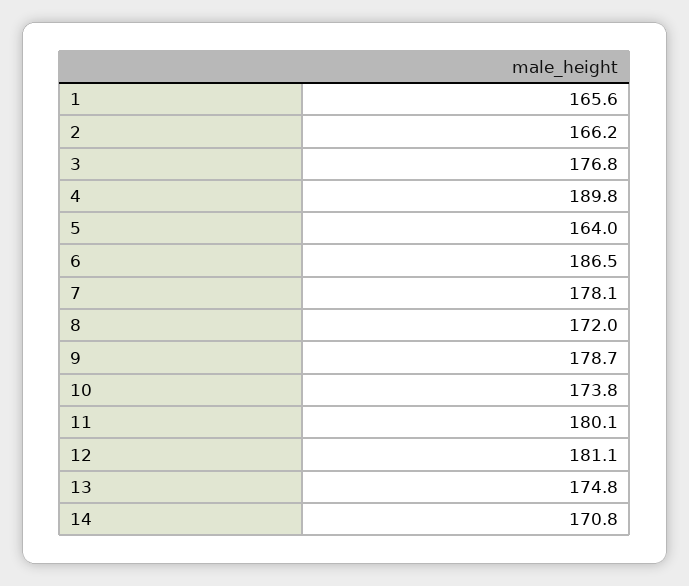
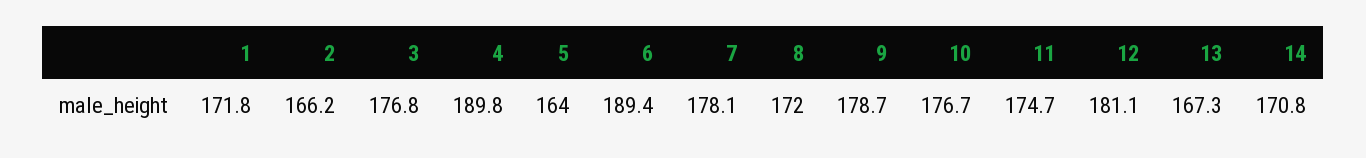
  {
-   "1": 165.6,
+   "1": 171.8,
    "2": 166.2,
    "3": 176.8,
    "4": 189.8,
    "5": 164,
-   "6": 186.5,
+   "6": 189.4,
    "7": 178.1,
    "8": 172,
    "9": 178.7,
-   "10": 173.8,
+   "10": 176.7,
-   "11": 180.1,
+   "11": 174.7,
    "12": 181.1,
-   "13": 174.8,
+   "13": 167.3,
    "14": 170.8
  }

